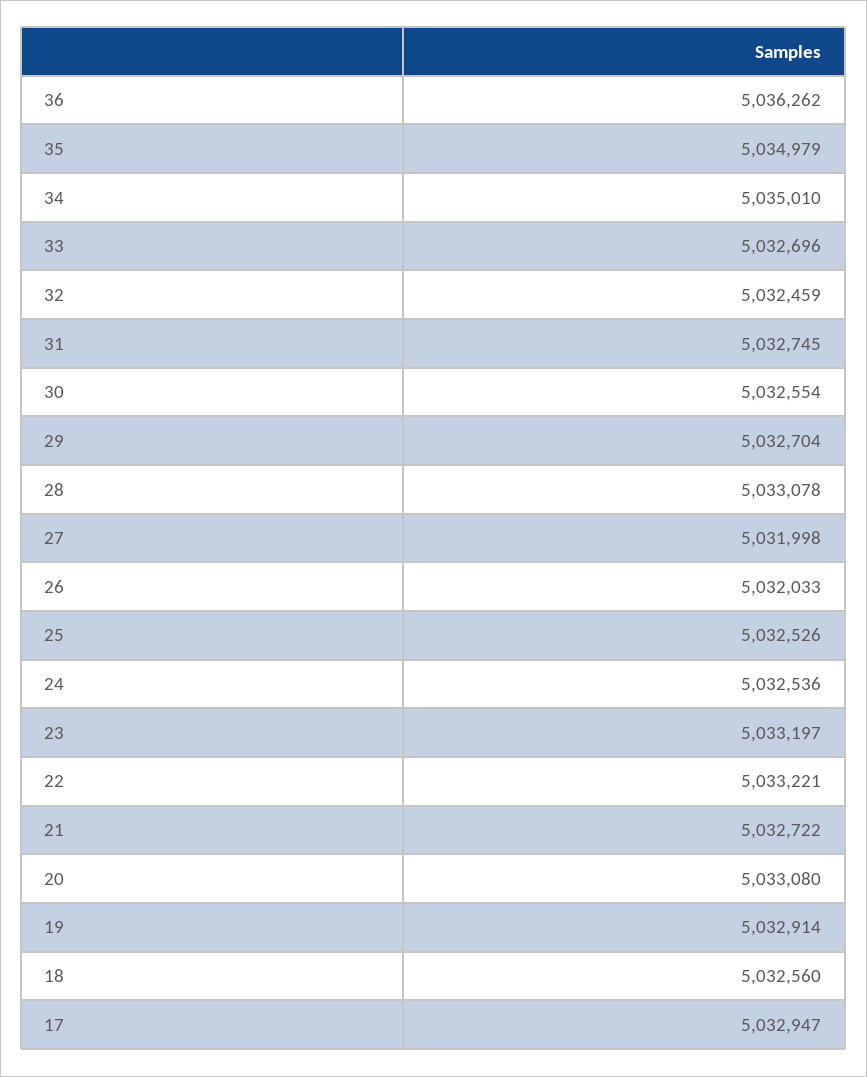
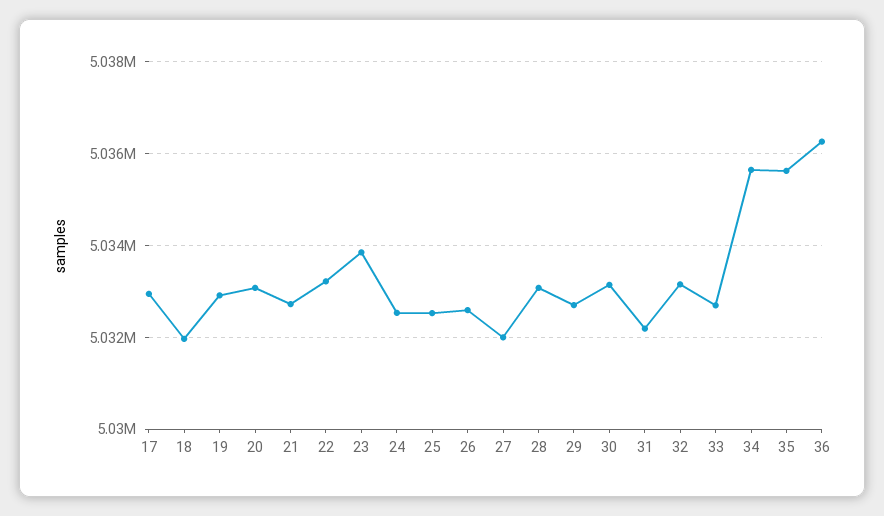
  {
    "36": 5036262,
-   "35": 5034979,
+   "35": 5035600,
-   "34": 5035010,
+   "34": 5035600,
    "33": 5032696,
-   "32": 5032459,
+   "32": 5033200,
-   "31": 5032745,
+   "31": 5032200,
-   "30": 5032554,
+   "30": 5033200,
    "29": 5032704,
    "28": 5033078,
    "27": 5031998,
-   "26": 5032033,
+   "26": 5032600,
    "25": 5032526,
    "24": 5032536,
-   "23": 5033197,
+   "23": 5033800,
    "22": 5033221,
    "21": 5032722,
    "20": 5033080,
    "19": 5032914,
-   "18": 5032560,
+   "18": 5032000,
    "17": 5032947
  }

